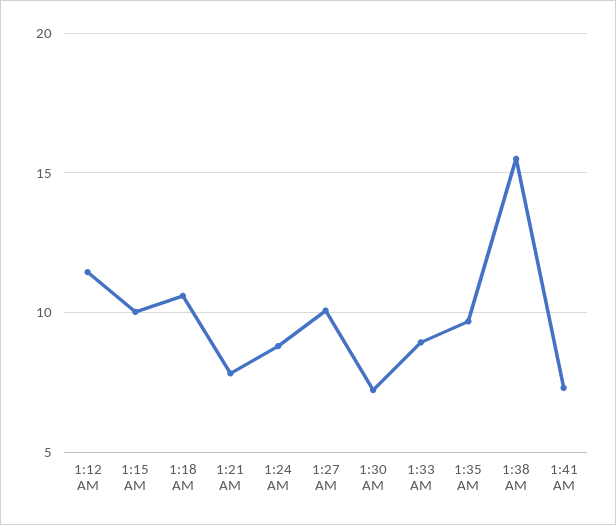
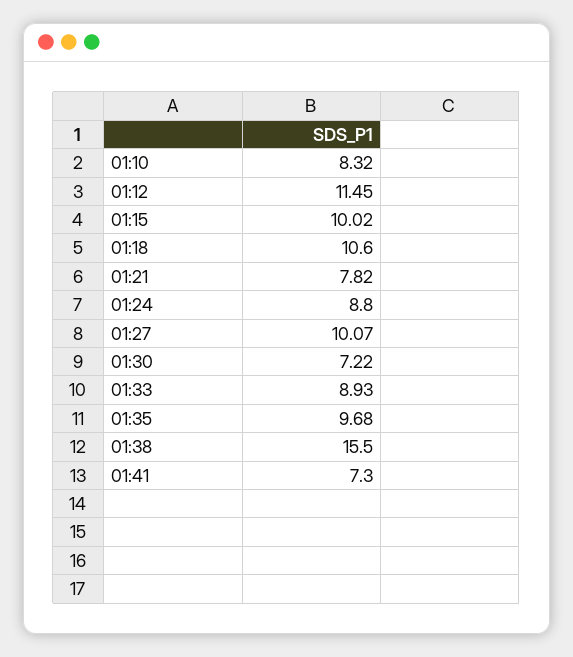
  {
    "1:12 AM": 11.45,
    "1:15 AM": 10.02,
    "1:18 AM": 10.6,
    "1:21 AM": 7.82,
    "1:24 AM": 8.8,
    "1:27 AM": 10.07,
    "1:30 AM": 7.22,
    "1:33 AM": 8.93,
    "1:35 AM": 9.68,
    "1:38 AM": 15.5,
-   "1:41 AM": 7.3
+   "1:41 AM": 7.3,
+   "01:10": 8.32
  }

